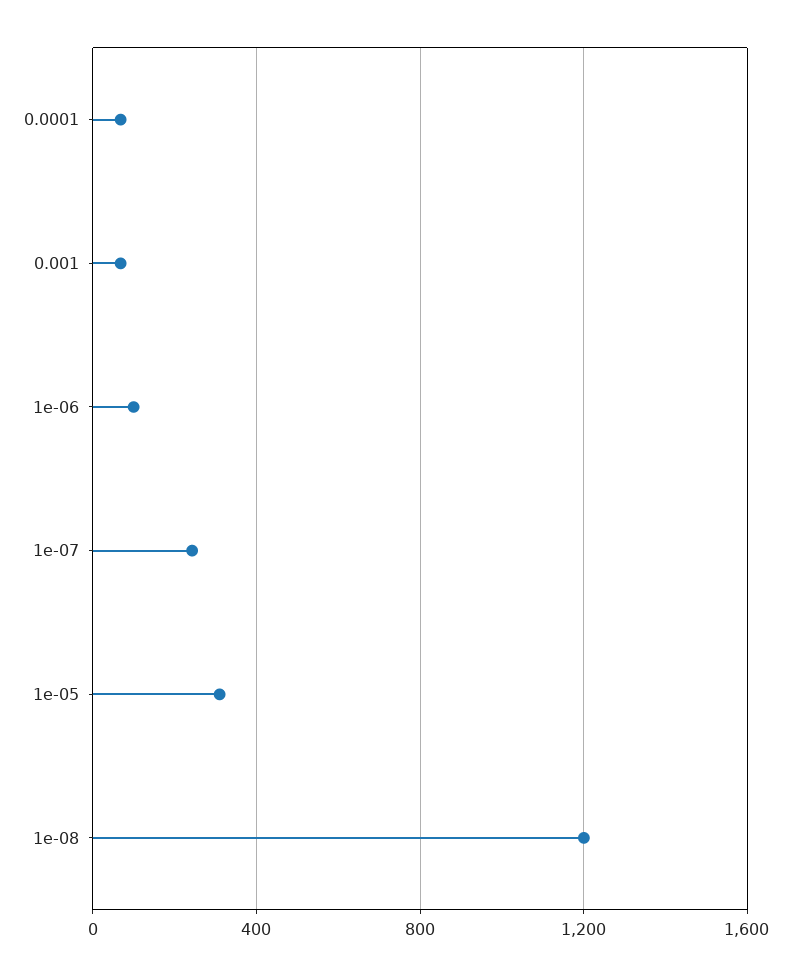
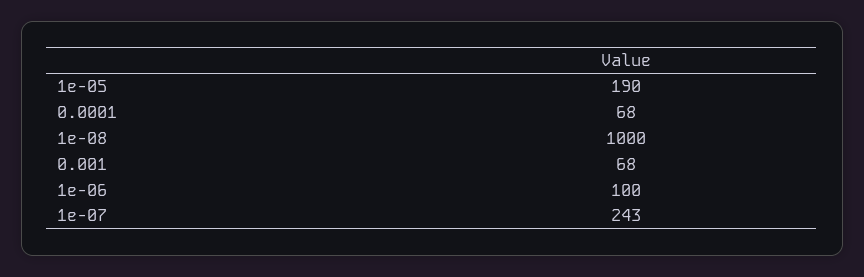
  {
    "0.0001": 68,
    "0.001": 68,
    "1e-06": 100,
    "1e-07": 243,
-   "1e-05": 300,
+   "1e-05": 190,
-   "1e-08": 1200
+   "1e-08": 1000
  }

